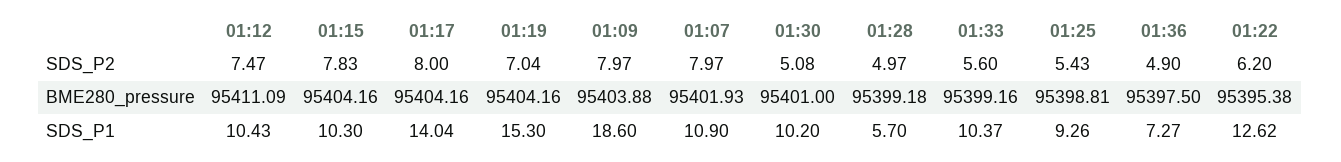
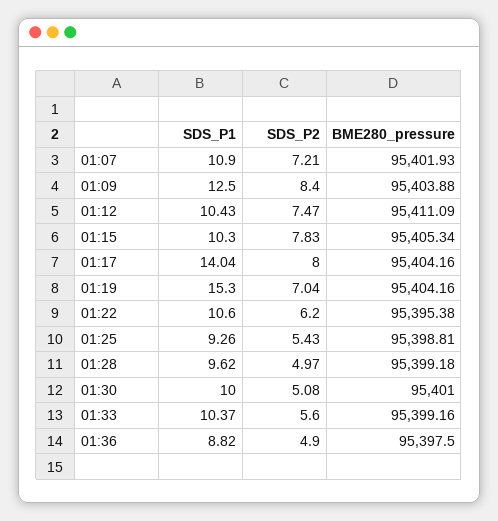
  {
    "01:12": {
      "SDS_P2": 7.47,
      "BME280_pressure": 95411.09,
      "SDS_P1": 10.43
    },
    "01:15": {
      "SDS_P2": 7.83,
-     "BME280_pressure": 95404.16,
+     "BME280_pressure": 95405.34,
      "SDS_P1": 10.3
    },
    "01:17": {
      "SDS_P2": 8,
      "BME280_pressure": 95404.16,
      "SDS_P1": 14.04
    },
    "01:19": {
      "SDS_P2": 7.04,
      "BME280_pressure": 95404.16,
      "SDS_P1": 15.3
    },
    "01:09": {
-     "SDS_P2": 7.97,
+     "SDS_P2": 8.4,
      "BME280_pressure": 95403.88,
-     "SDS_P1": 18.6
+     "SDS_P1": 12.5
    },
    "01:07": {
-     "SDS_P2": 7.97,
+     "SDS_P2": 7.21,
      "BME280_pressure": 95401.93,
      "SDS_P1": 10.9
    },
    "01:30": {
      "SDS_P2": 5.08,
      "BME280_pressure": 95401,
-     "SDS_P1": 10.2
+     "SDS_P1": 10
    },
    "01:28": {
      "SDS_P2": 4.97,
      "BME280_pressure": 95399.18,
-     "SDS_P1": 5.7
+     "SDS_P1": 9.62
    },
    "01:33": {
      "SDS_P2": 5.6,
      "BME280_pressure": 95399.16,
      "SDS_P1": 10.37
    },
    "01:25": {
      "SDS_P2": 5.43,
      "BME280_pressure": 95398.81,
      "SDS_P1": 9.26
    },
    "01:36": {
      "SDS_P2": 4.9,
      "BME280_pressure": 95397.5,
-     "SDS_P1": 7.27
+     "SDS_P1": 8.82
    },
    "01:22": {
      "SDS_P2": 6.2,
      "BME280_pressure": 95395.38,
-     "SDS_P1": 12.62
+     "SDS_P1": 10.6
    }
  }

